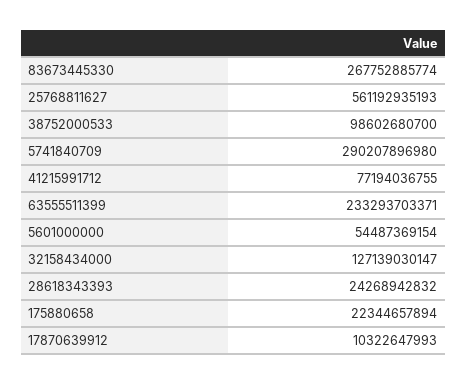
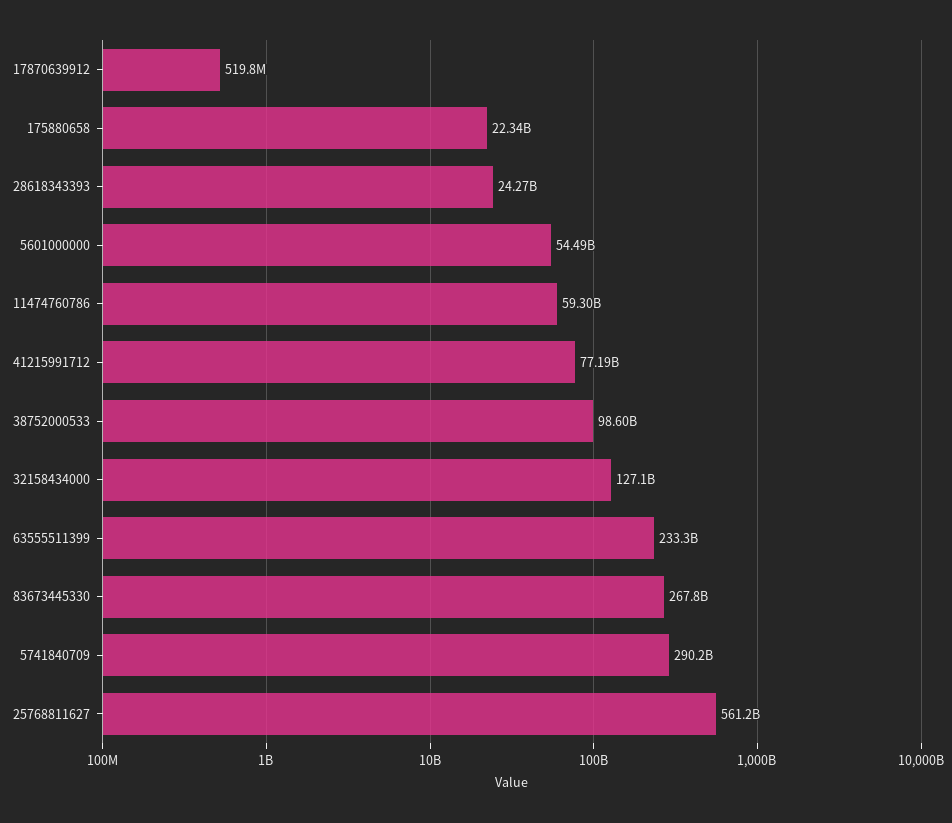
  {
    "83673445330": 267752885774,
    "25768811627": 561192935193,
    "38752000533": 98602680700,
    "5741840709": 290207896980,
    "41215991712": 77194036755,
    "63555511399": 233293703371,
    "5601000000": 54487369154,
    "32158434000": 127139030147,
    "28618343393": 24268942832,
    "175880658": 22344657894,
-   "17870639912": 10322647993
+   "17870639912": 519800000,
+   "11474760786": 59300000000
  }

